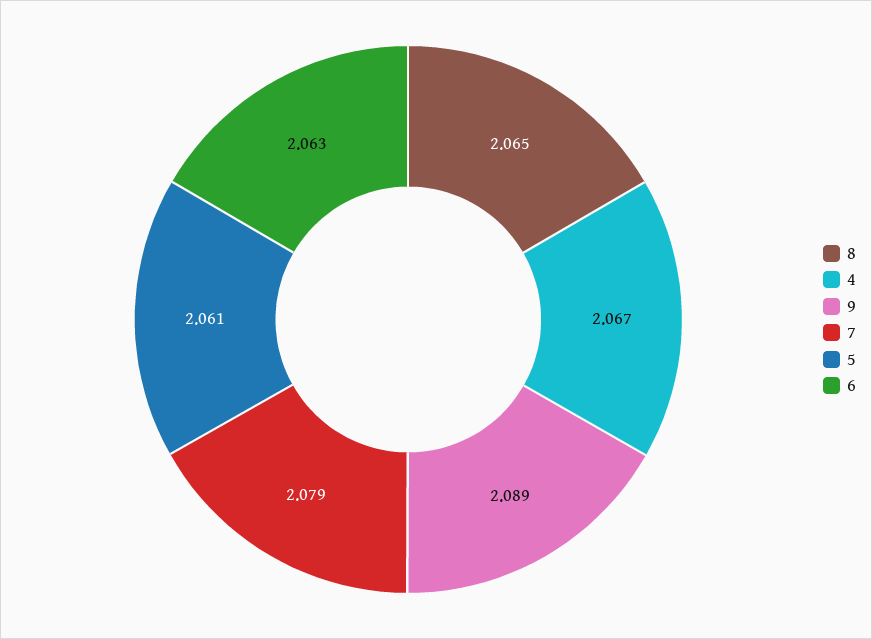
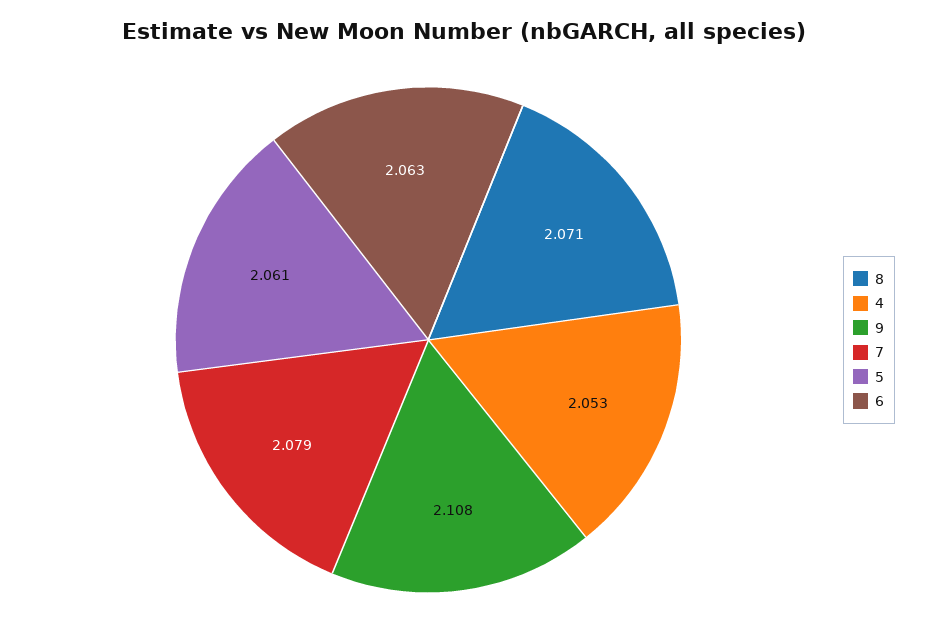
  {
-   "8": 2.065,
+   "8": 2.071,
-   "4": 2.067,
+   "4": 2.053,
-   "9": 2.089,
+   "9": 2.108,
    "7": 2.079,
    "5": 2.061,
    "6": 2.063
  }

